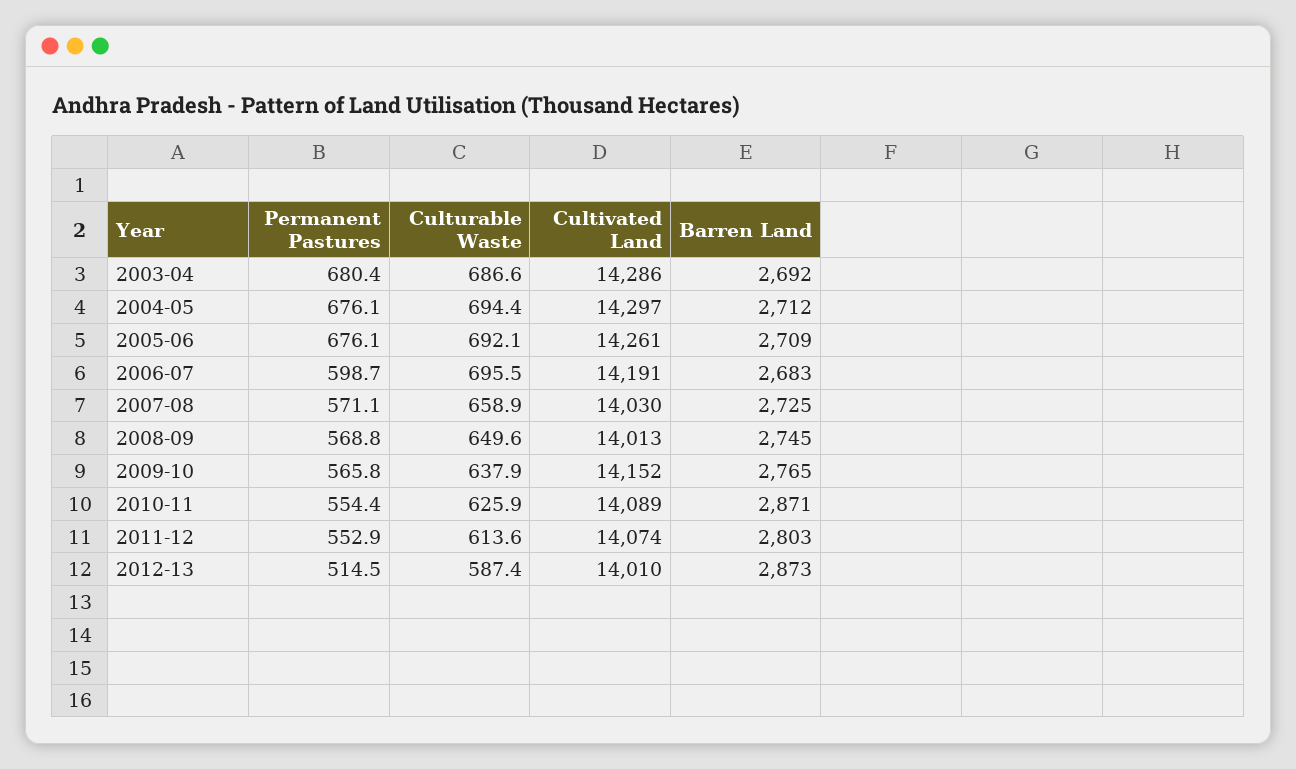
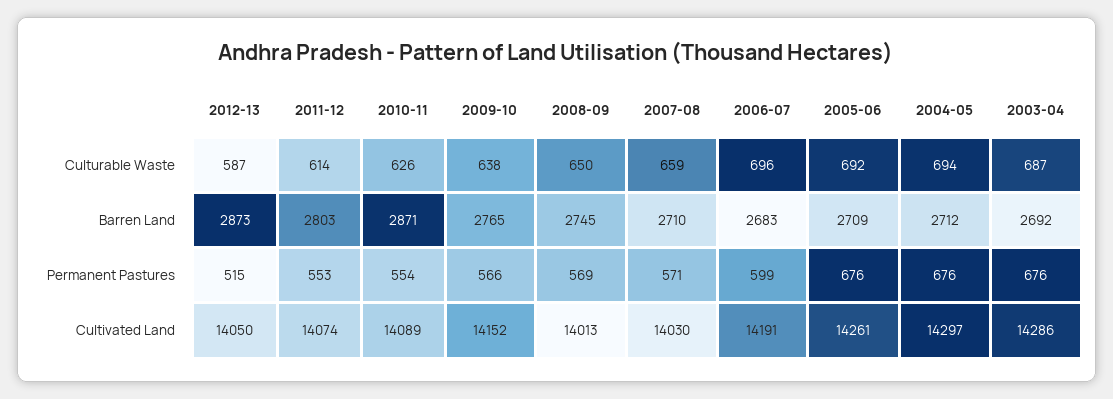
  {
    "Permanent Pastures": {
-     "2003-04": 680.4,
+     "2003-04": 676,
      "2004-05": 676.1,
      "2005-06": 676.1,
      "2006-07": 598.7,
      "2007-08": 571.1,
      "2008-09": 568.8,
      "2009-10": 565.8,
      "2010-11": 554.4,
      "2011-12": 552.9,
      "2012-13": 514.5
    },
    "Culturable Waste": {
      "2003-04": 686.6,
      "2004-05": 694.4,
      "2005-06": 692.1,
      "2006-07": 695.5,
      "2007-08": 658.9,
      "2008-09": 649.6,
      "2009-10": 637.9,
      "2010-11": 625.9,
      "2011-12": 613.6,
      "2012-13": 587.4
    },
    "Cultivated Land": {
      "2003-04": 14286,
      "2004-05": 14297,
      "2005-06": 14261,
      "2006-07": 14191,
      "2007-08": 14030,
      "2008-09": 14013,
      "2009-10": 14152,
      "2010-11": 14089,
      "2011-12": 14074,
-     "2012-13": 14010
+     "2012-13": 14050
    },
    "Barren Land": {
      "2003-04": 2692,
      "2004-05": 2712,
      "2005-06": 2709,
      "2006-07": 2683,
-     "2007-08": 2725,
+     "2007-08": 2710,
      "2008-09": 2745,
      "2009-10": 2765,
      "2010-11": 2871,
      "2011-12": 2803,
      "2012-13": 2873
    }
  }

